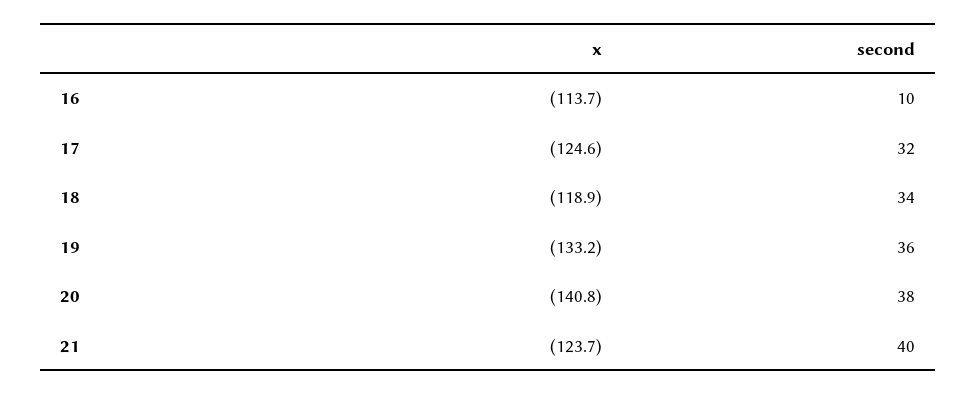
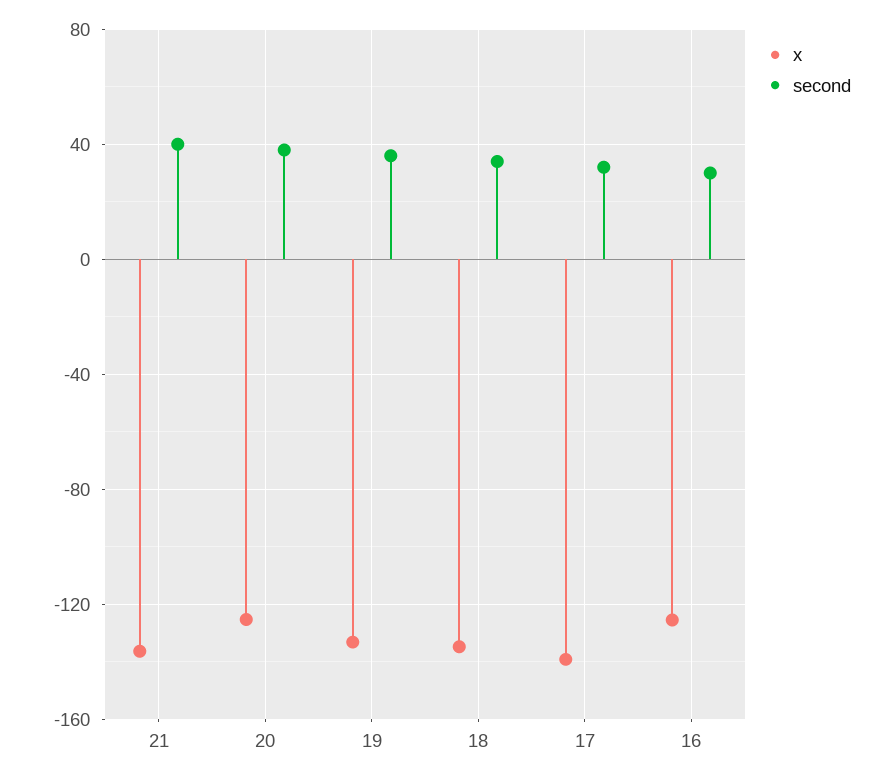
  {
    "x": {
-     "16": -113.7,
+     "16": -125,
-     "17": -124.6,
+     "17": -140,
-     "18": -118.9,
+     "18": -135,
      "19": -133.2,
-     "20": -140.8,
+     "20": -125,
-     "21": -123.7
+     "21": -135
    },
    "second": {
-     "16": 10,
+     "16": 30,
      "17": 32,
      "18": 34,
      "19": 36,
      "20": 38,
      "21": 40
    }
  }

